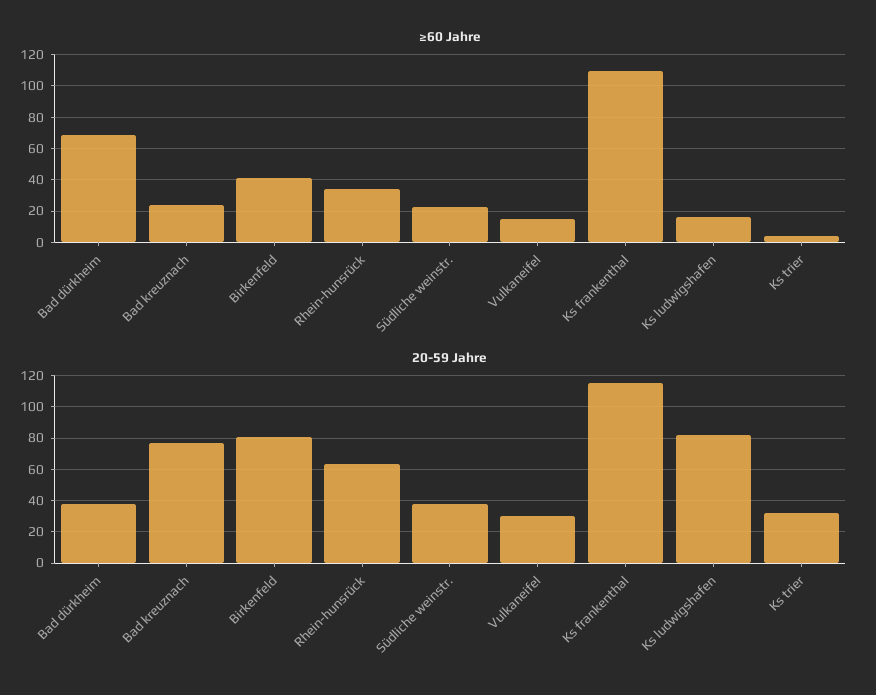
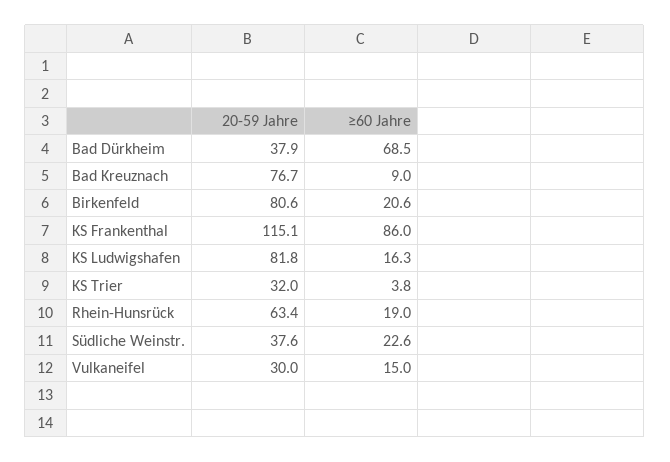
  {
    "≥60 Jahre": {
      "Bad dürkheim": 68.5,
-     "Bad kreuznach": 25,
+     "Bad kreuznach": 9,
-     "Birkenfeld": 40,
+     "Birkenfeld": 20.6,
-     "Rhein-hunsrück": 35,
+     "Rhein-hunsrück": 19,
      "Südliche weinstr.": 22.6,
      "Vulkaneifel": 15,
-     "Ks frankenthal": 110,
+     "Ks frankenthal": 86,
      "Ks ludwigshafen": 16.3,
      "Ks trier": 3.8
    },
    "20-59 Jahre": {
      "Bad dürkheim": 37.9,
      "Bad kreuznach": 76.7,
      "Birkenfeld": 80.6,
      "Rhein-hunsrück": 63.4,
      "Südliche weinstr.": 37.6,
      "Vulkaneifel": 30,
      "Ks frankenthal": 115.1,
      "Ks ludwigshafen": 81.8,
      "Ks trier": 32
    }
  }

